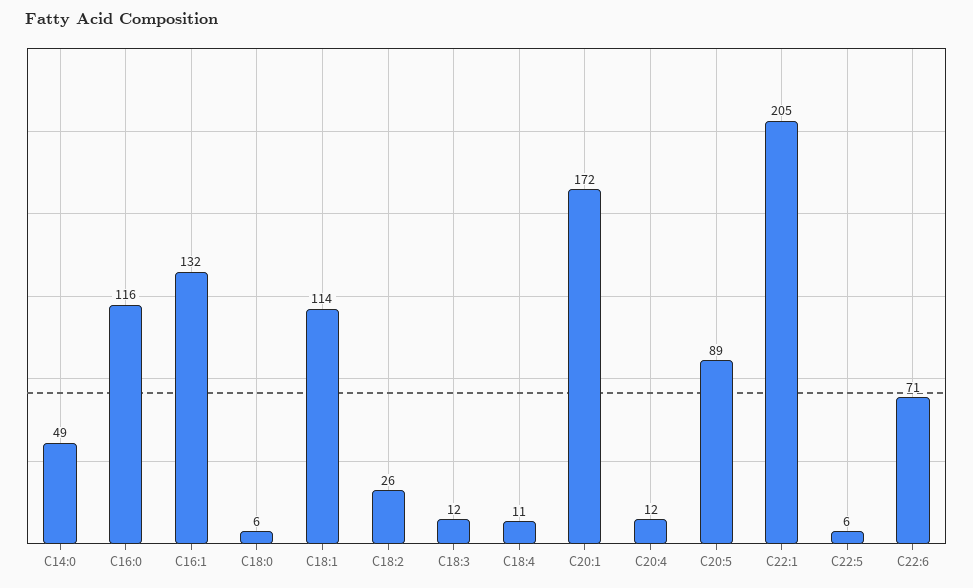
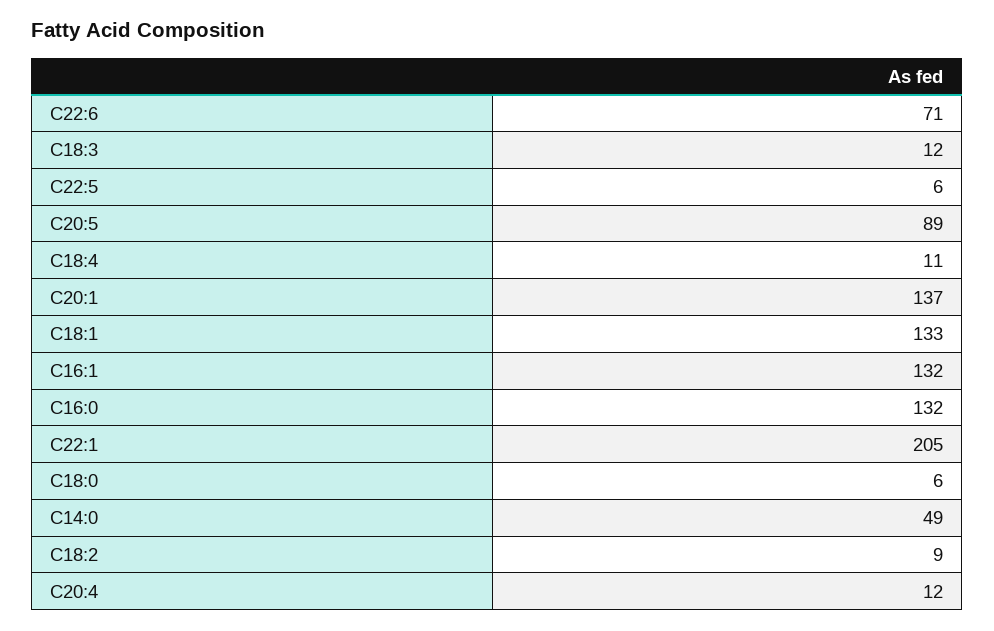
  {
    "C14:0": 49,
-   "C16:0": 116,
+   "C16:0": 132,
    "C16:1": 132,
    "C18:0": 6,
-   "C18:1": 114,
+   "C18:1": 133,
-   "C18:2": 26,
+   "C18:2": 9,
    "C18:3": 12,
    "C18:4": 11,
-   "C20:1": 172,
+   "C20:1": 137,
    "C20:4": 12,
    "C20:5": 89,
    "C22:1": 205,
    "C22:5": 6,
    "C22:6": 71
  }

